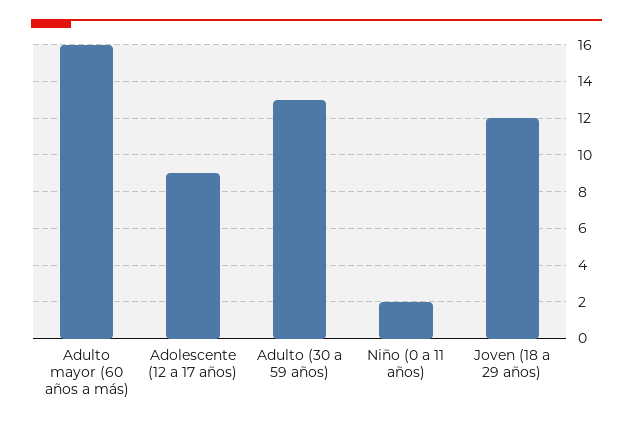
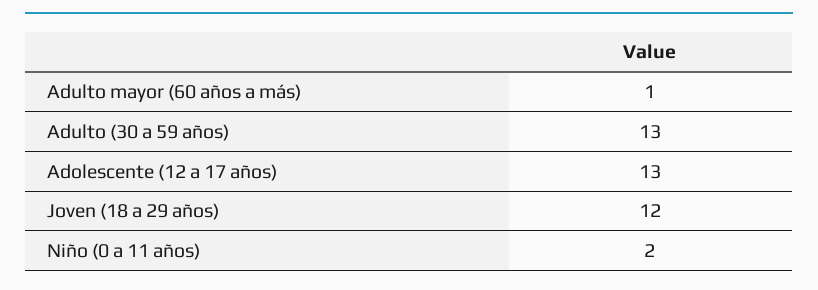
  {
-   "Adulto mayor (60 años a más)": 16,
+   "Adulto mayor (60 años a más)": 1,
-   "Adolescente (12 a 17 años)": 9,
+   "Adolescente (12 a 17 años)": 13,
    "Adulto (30 a 59 años)": 13,
    "Niño (0 a 11 años)": 2,
    "Joven (18 a 29 años)": 12
  }

